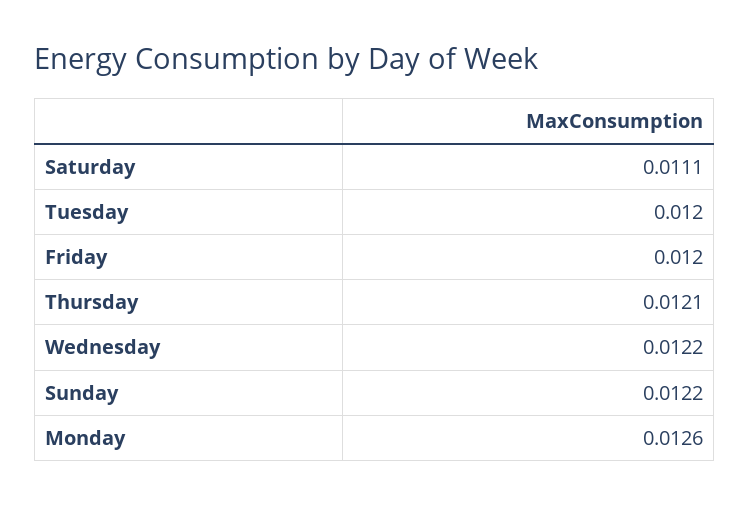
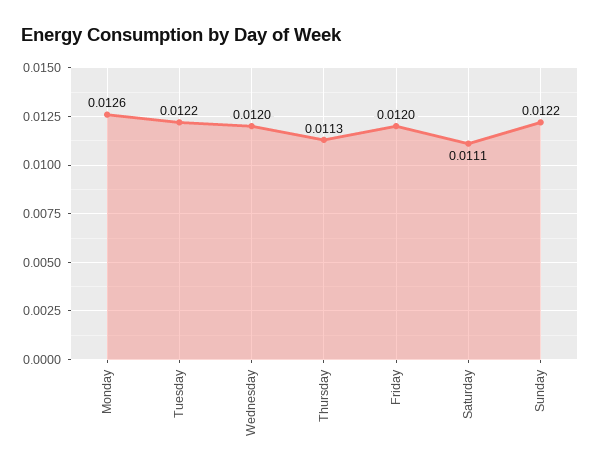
  {
    "Saturday": 0.0111,
-   "Tuesday": 0.012,
+   "Tuesday": 0.0122,
    "Friday": 0.012,
-   "Thursday": 0.0121,
+   "Thursday": 0.0113,
-   "Wednesday": 0.0122,
+   "Wednesday": 0.012,
    "Sunday": 0.0122,
    "Monday": 0.0126
  }

